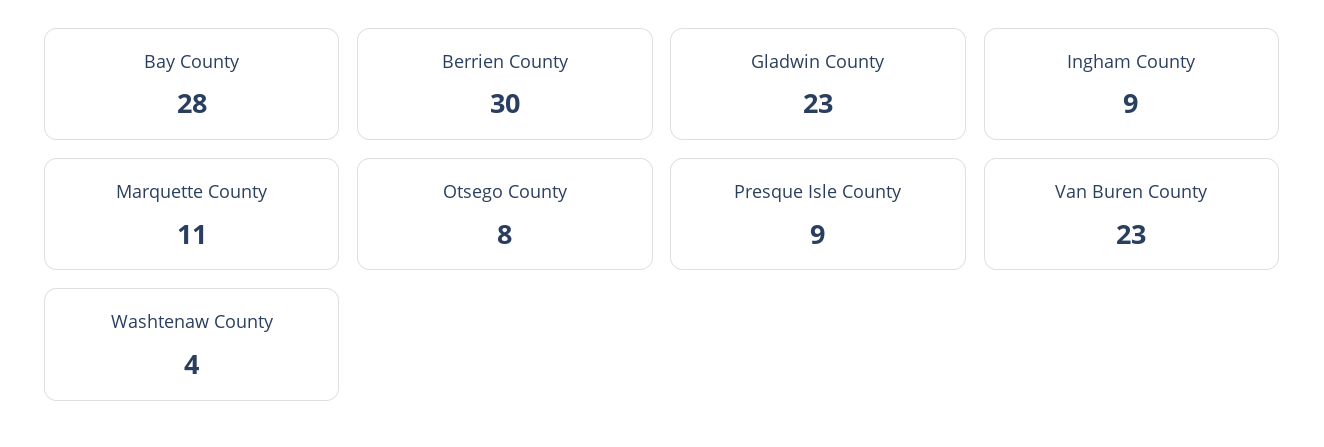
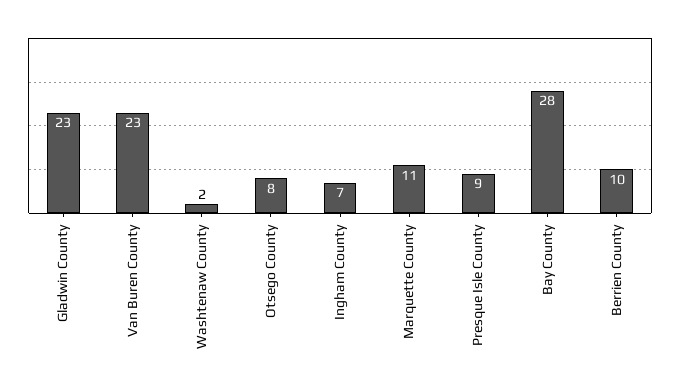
  {
    "Bay County": 28,
-   "Berrien County": 30,
+   "Berrien County": 10,
    "Gladwin County": 23,
-   "Ingham County": 9,
+   "Ingham County": 7,
    "Marquette County": 11,
    "Otsego County": 8,
    "Presque Isle County": 9,
    "Van Buren County": 23,
-   "Washtenaw County": 4
+   "Washtenaw County": 2
  }

